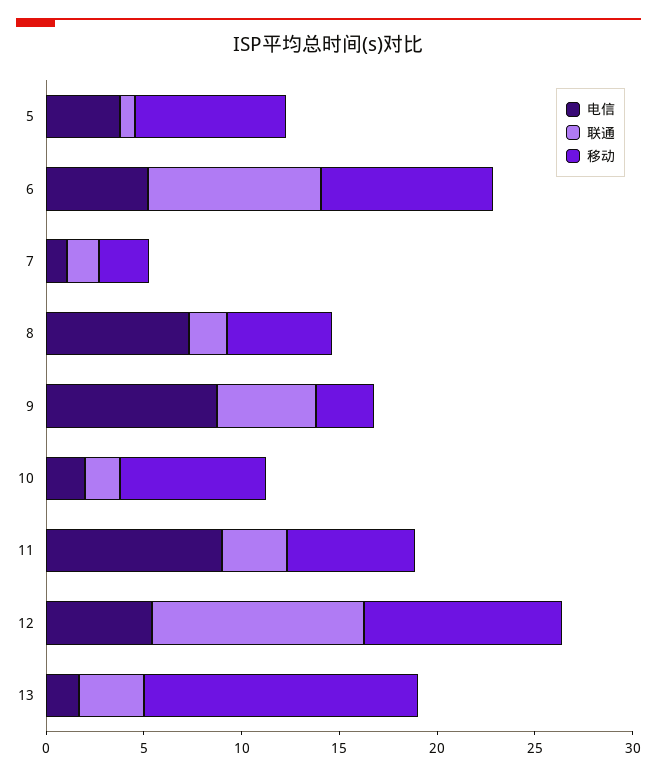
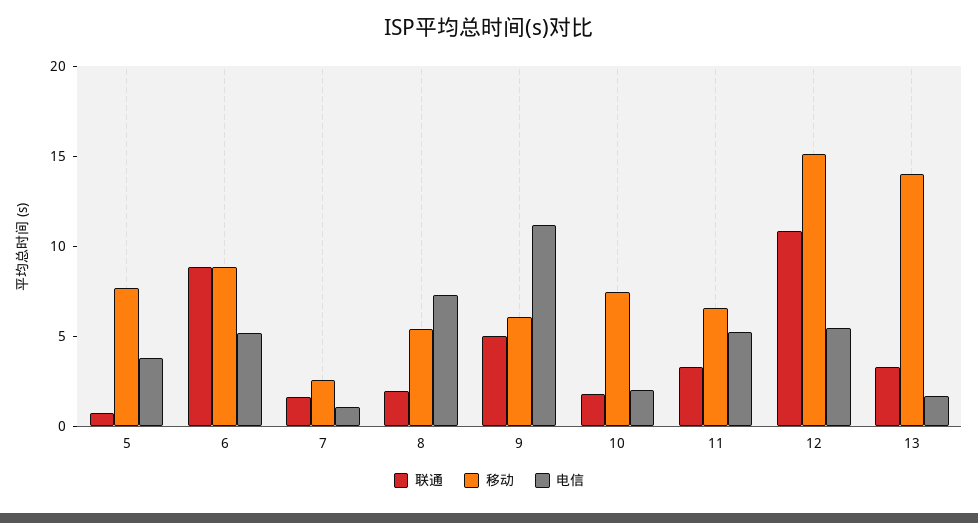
  {
    "电信": {
      "5": 4,
      "6": 5,
      "7": 1,
      "8": 7,
-     "9": 9,
+     "9": 11,
      "10": 2,
-     "11": 9,
+     "11": 5,
      "12": 5,
      "13": 2
    },
    "联通": {
      "5": 1,
      "6": 9,
      "7": 2,
      "8": 2,
      "9": 5,
      "10": 2,
      "11": 3,
      "12": 11,
      "13": 3
    },
    "移动": {
      "5": 8,
      "6": 9,
      "7": 3,
      "8": 5,
-     "9": 3,
+     "9": 6,
      "10": 7,
      "11": 7,
-     "12": 10,
+     "12": 15,
      "13": 14
    }
  }

